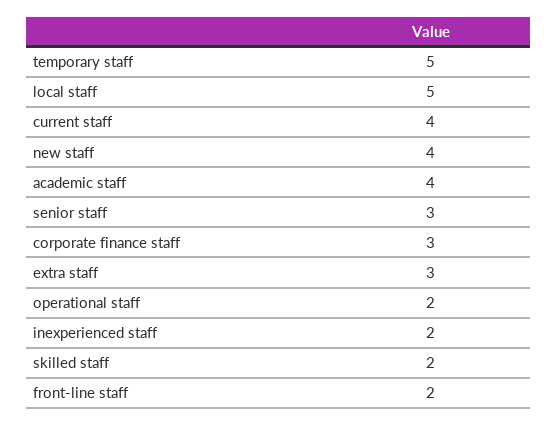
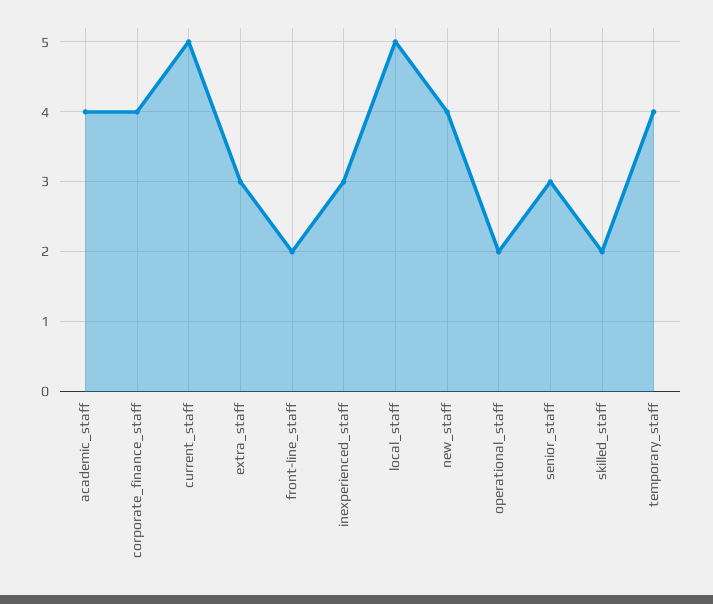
  {
-   "temporary staff": 5,
+   "temporary staff": 4,
    "local staff": 5,
-   "current staff": 4,
+   "current staff": 5,
    "new staff": 4,
    "academic staff": 4,
    "senior staff": 3,
-   "corporate finance staff": 3,
+   "corporate finance staff": 4,
    "extra staff": 3,
    "operational staff": 2,
-   "inexperienced staff": 2,
+   "inexperienced staff": 3,
    "skilled staff": 2,
    "front-line staff": 2
  }

